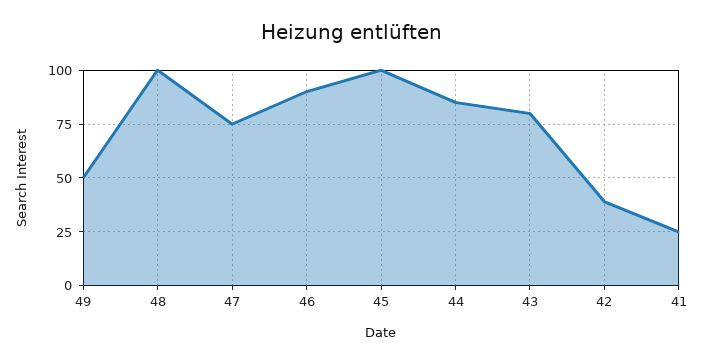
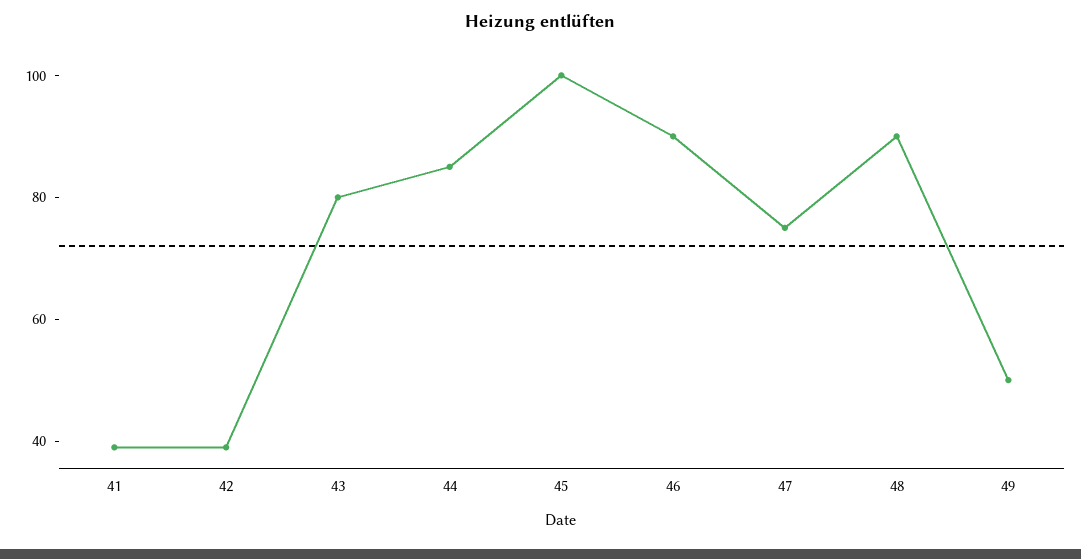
  {
    "49": 50,
-   "48": 100,
+   "48": 90,
    "47": 75,
    "46": 90,
    "45": 100,
    "44": 85,
    "43": 80,
    "42": 40,
-   "41": 25
+   "41": 40
  }

